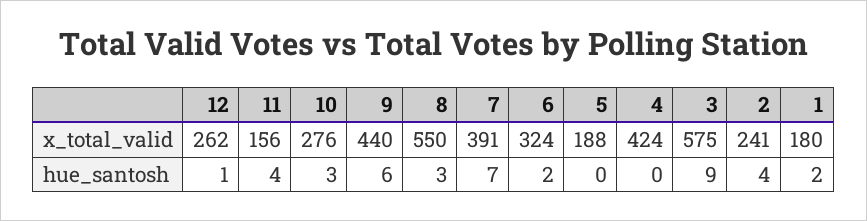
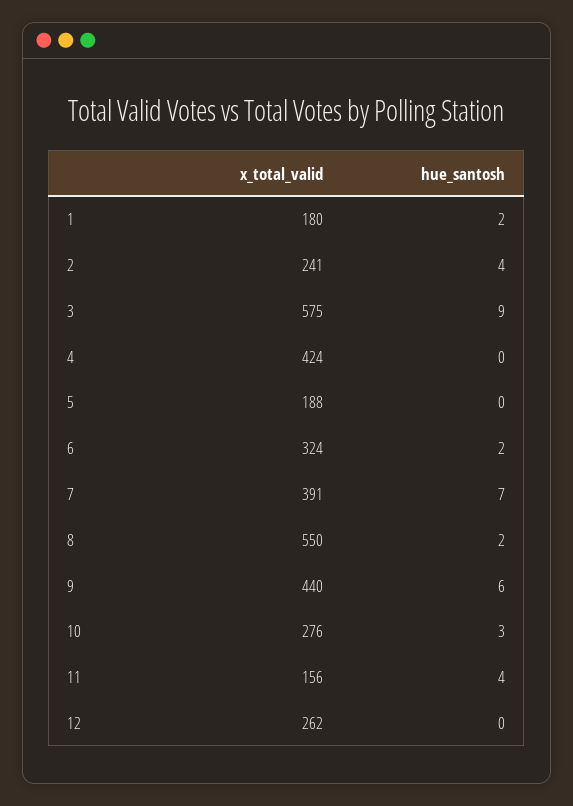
  {
    "12": {
      "x_total_valid": 262,
-     "hue_santosh": 1
+     "hue_santosh": 0
    },
    "11": {
      "x_total_valid": 156,
      "hue_santosh": 4
    },
    "10": {
      "x_total_valid": 276,
      "hue_santosh": 3
    },
    "9": {
      "x_total_valid": 440,
      "hue_santosh": 6
    },
    "8": {
      "x_total_valid": 550,
-     "hue_santosh": 3
+     "hue_santosh": 2
    },
    "7": {
      "x_total_valid": 391,
      "hue_santosh": 7
    },
    "6": {
      "x_total_valid": 324,
      "hue_santosh": 2
    },
    "5": {
      "x_total_valid": 188,
      "hue_santosh": 0
    },
    "4": {
      "x_total_valid": 424,
      "hue_santosh": 0
    },
    "3": {
      "x_total_valid": 575,
      "hue_santosh": 9
    },
    "2": {
      "x_total_valid": 241,
      "hue_santosh": 4
    },
    "1": {
      "x_total_valid": 180,
      "hue_santosh": 2
    }
  }

